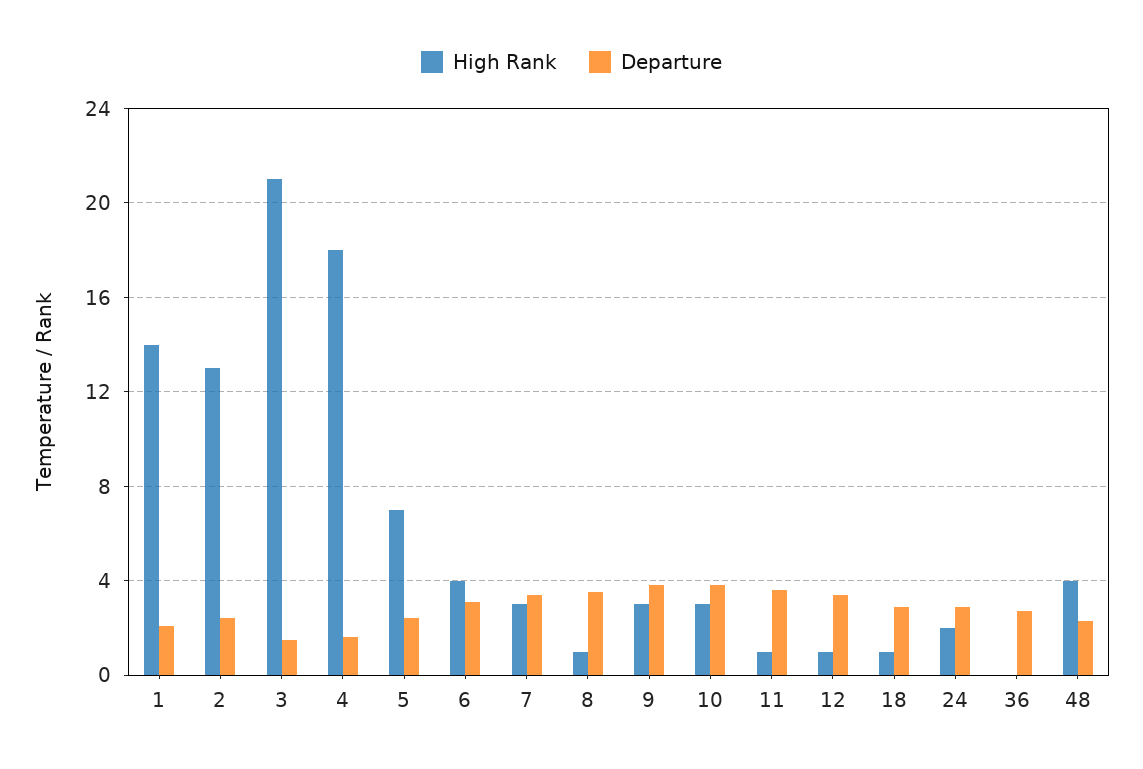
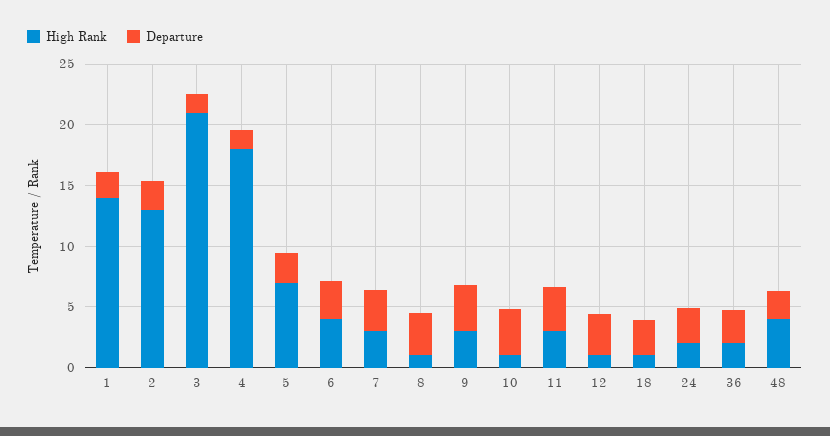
  {
    "High Rank": {
      "1": 14,
      "2": 13,
      "3": 21,
      "4": 18,
      "5": 7,
      "6": 4,
      "7": 3,
      "8": 1,
      "9": 3,
-     "10": 3,
+     "10": 1,
-     "11": 1,
+     "11": 3,
      "12": 1,
      "18": 1,
      "24": 2,
-     "36": 0,
+     "36": 2,
      "48": 4
    },
    "Departure": {
      "1": 2,
      "2": 2.5,
      "3": 1.5,
      "4": 1.5,
      "5": 2.5,
      "6": 3,
      "7": 3.5,
      "8": 3.5,
      "9": 4,
      "10": 4,
      "11": 3.5,
      "12": 3.5,
      "18": 3,
      "24": 3,
      "36": 2.5,
      "48": 2.5
    }
  }

